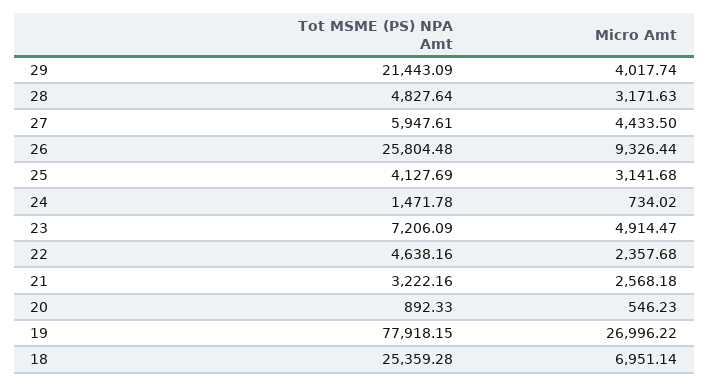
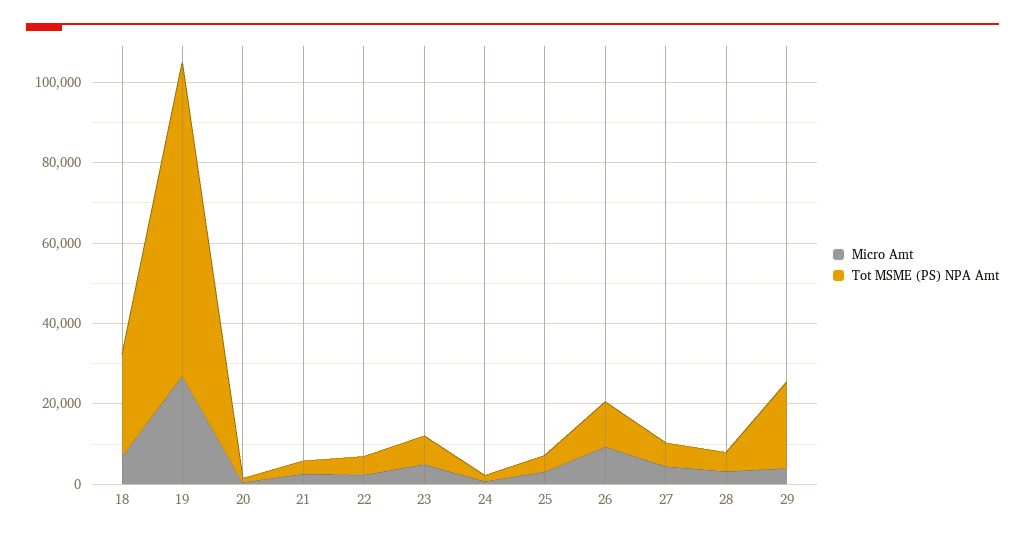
  {
    "Tot MSME (PS) NPA Amt": {
      "29": 21443.09,
      "28": 4827.64,
      "27": 5947.61,
-     "26": 25804.48,
+     "26": 10000,
      "25": 4127.69,
      "24": 1471.78,
      "23": 7206.09,
      "22": 4638.16,
      "21": 3222.16,
      "20": 892.33,
      "19": 77918.15,
      "18": 25359.28
    },
    "Micro Amt": {
      "29": 4017.74,
      "28": 3171.63,
      "27": 4433.5,
      "26": 9326.44,
      "25": 3141.68,
      "24": 734.02,
      "23": 4914.47,
      "22": 2357.68,
      "21": 2568.18,
      "20": 546.23,
      "19": 26996.22,
      "18": 6951.14
    }
  }

